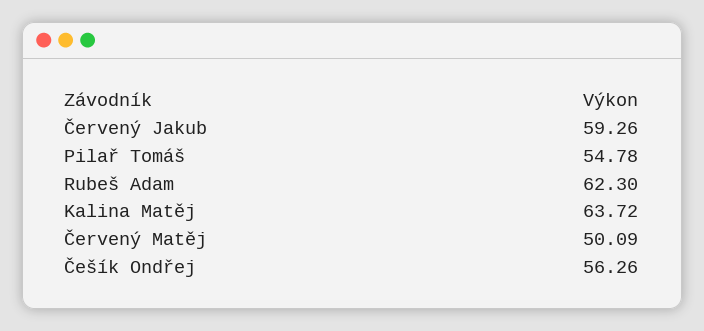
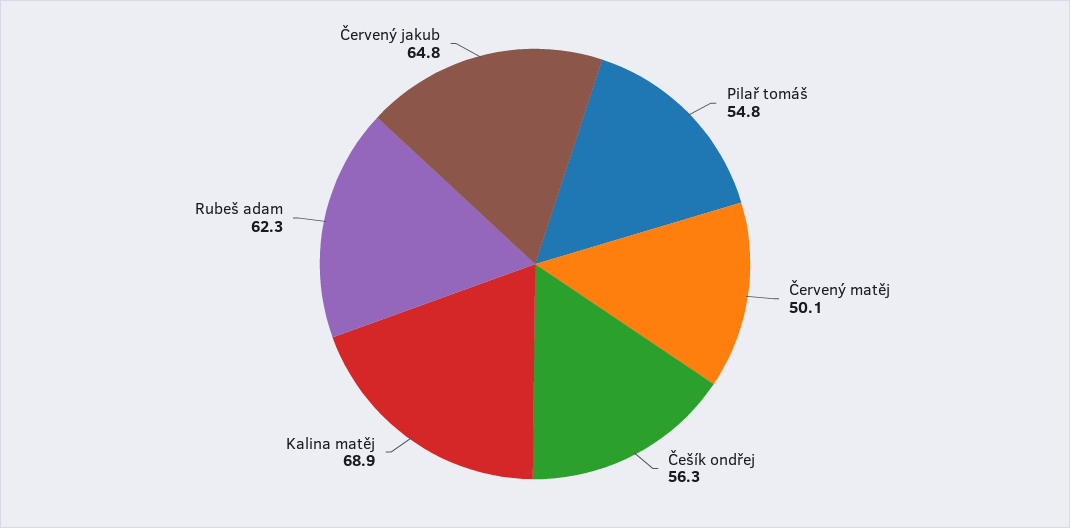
  {
-   "Červený Jakub": 59.26,
+   "Červený Jakub": 64.8,
    "Pilař Tomáš": 54.78,
    "Rubeš Adam": 62.3,
-   "Kalina Matěj": 63.72,
+   "Kalina Matěj": 68.9,
    "Červený Matěj": 50.09,
    "Češík Ondřej": 56.26
  }

